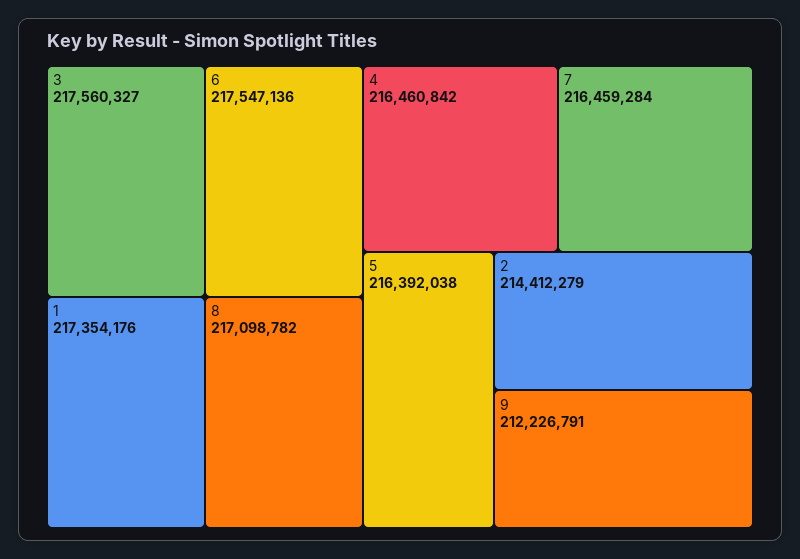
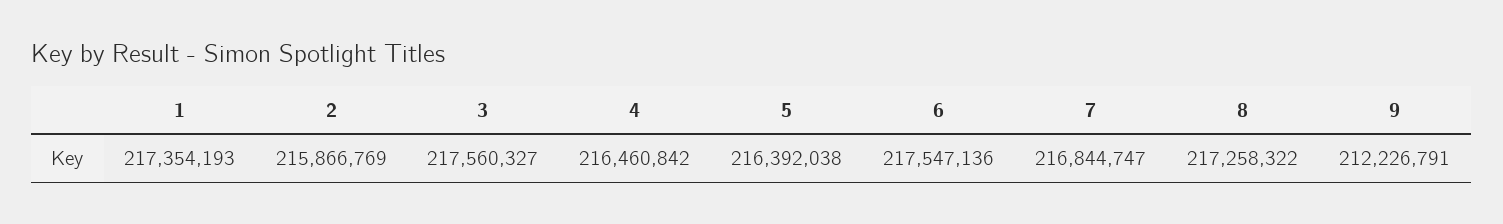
  {
    "3": 217560327,
    "6": 217547136,
-   "1": 217354176,
+   "1": 217354193,
-   "8": 217098782,
+   "8": 217258322,
    "4": 216460842,
-   "7": 216459284,
+   "7": 216844747,
    "5": 216392038,
-   "2": 214412279,
+   "2": 215866769,
    "9": 212226791
  }

